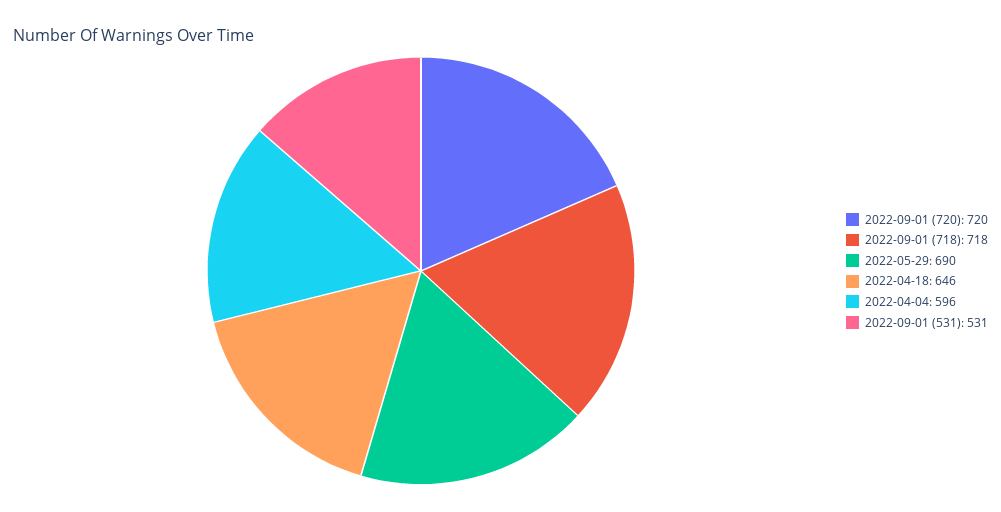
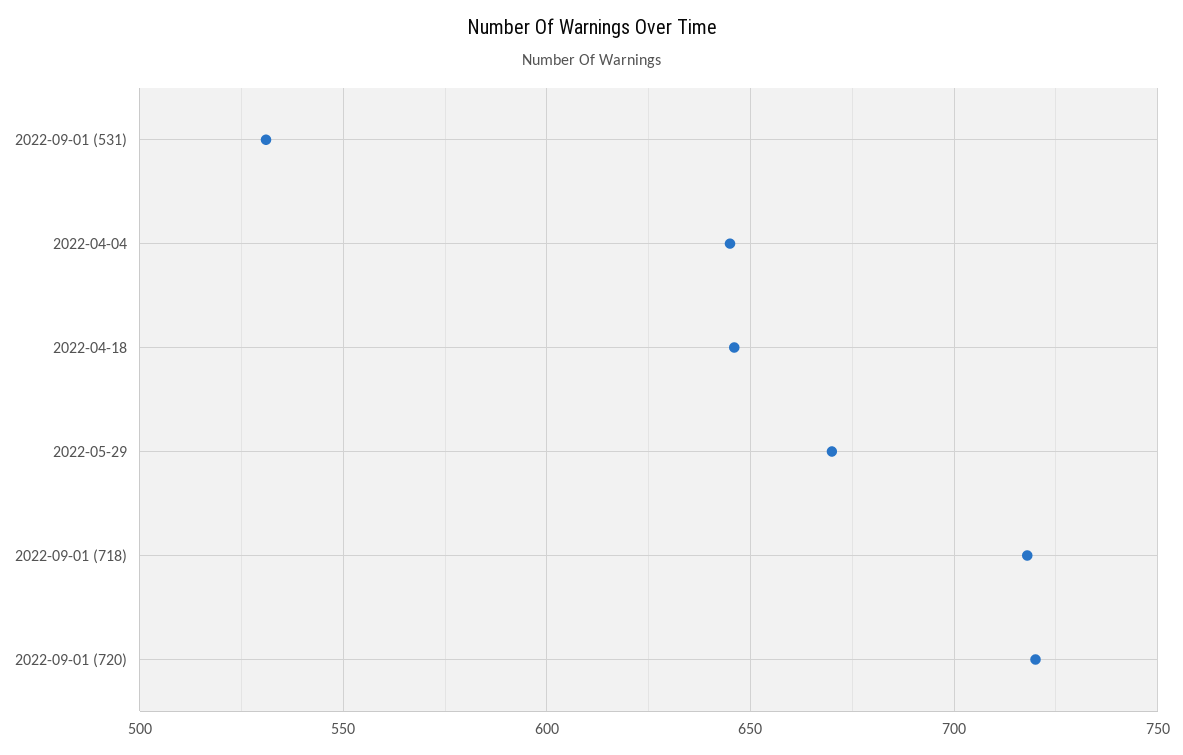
  {
    "2022-09-01 (720)": 720,
    "2022-09-01 (718)": 718,
-   "2022-05-29": 690,
+   "2022-05-29": 670,
    "2022-04-18": 646,
-   "2022-04-04": 596,
+   "2022-04-04": 645,
    "2022-09-01 (531)": 531
  }

